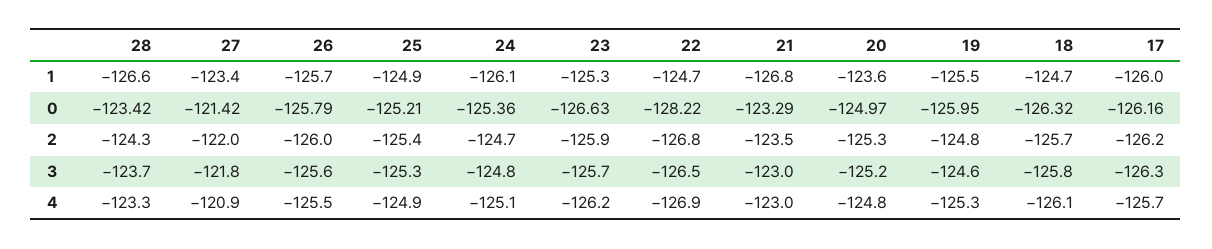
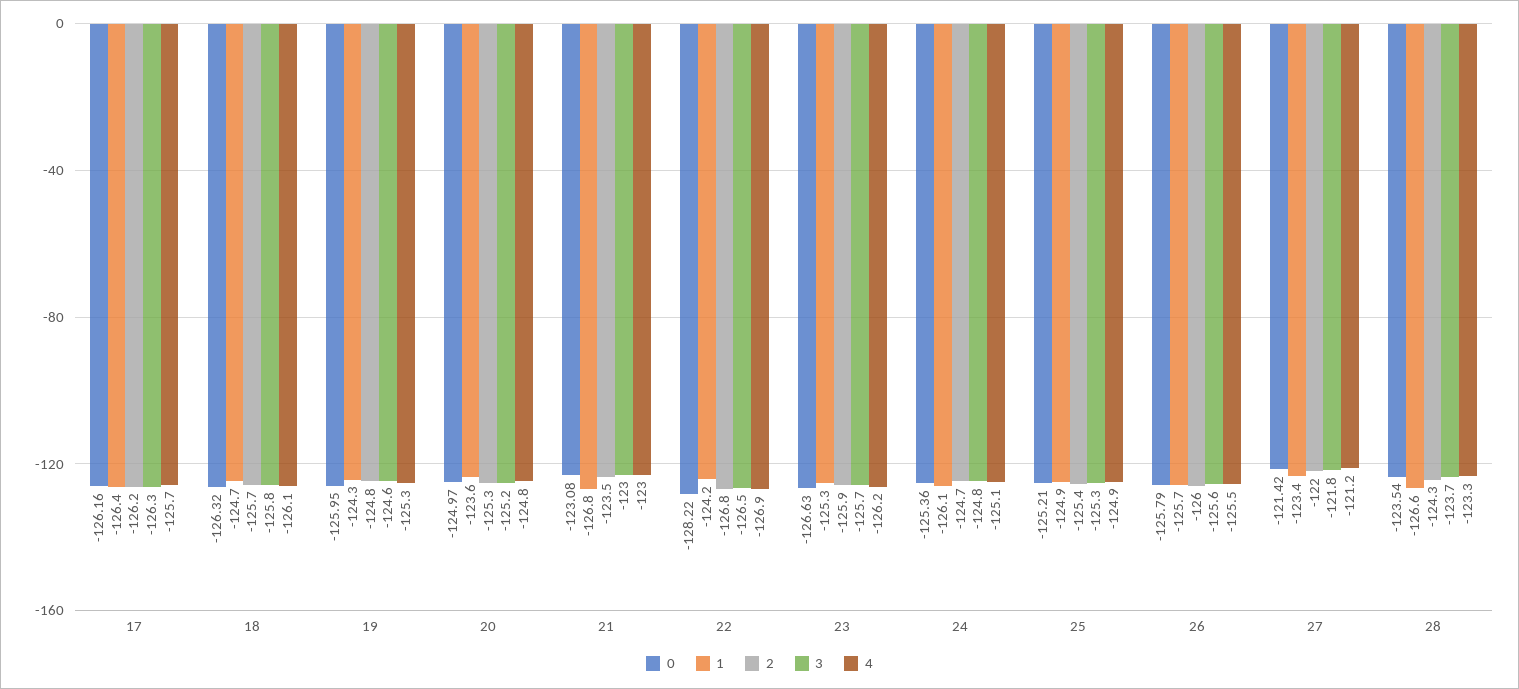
  {
    "1": {
      "28": -126.6,
      "27": -123.4,
      "26": -125.7,
      "25": -124.9,
      "24": -126.1,
      "23": -125.3,
-     "22": -124.7,
+     "22": -124.2,
      "21": -126.8,
      "20": -123.6,
-     "19": -125.5,
+     "19": -124.3,
      "18": -124.7,
-     "17": -126
+     "17": -126.4
    },
    "0": {
-     "28": -123.42,
+     "28": -123.54,
      "27": -121.42,
      "26": -125.79,
      "25": -125.21,
      "24": -125.36,
      "23": -126.63,
      "22": -128.22,
-     "21": -123.29,
+     "21": -123.08,
      "20": -124.97,
      "19": -125.95,
      "18": -126.32,
      "17": -126.16
    },
    "2": {
      "28": -124.3,
      "27": -122,
      "26": -126,
      "25": -125.4,
      "24": -124.7,
      "23": -125.9,
      "22": -126.8,
      "21": -123.5,
      "20": -125.3,
      "19": -124.8,
      "18": -125.7,
      "17": -126.2
    },
    "3": {
      "28": -123.7,
      "27": -121.8,
      "26": -125.6,
      "25": -125.3,
      "24": -124.8,
      "23": -125.7,
      "22": -126.5,
      "21": -123,
      "20": -125.2,
      "19": -124.6,
      "18": -125.8,
      "17": -126.3
    },
    "4": {
      "28": -123.3,
-     "27": -120.9,
+     "27": -121.2,
      "26": -125.5,
      "25": -124.9,
      "24": -125.1,
      "23": -126.2,
      "22": -126.9,
      "21": -123,
      "20": -124.8,
      "19": -125.3,
      "18": -126.1,
      "17": -125.7
    }
  }

